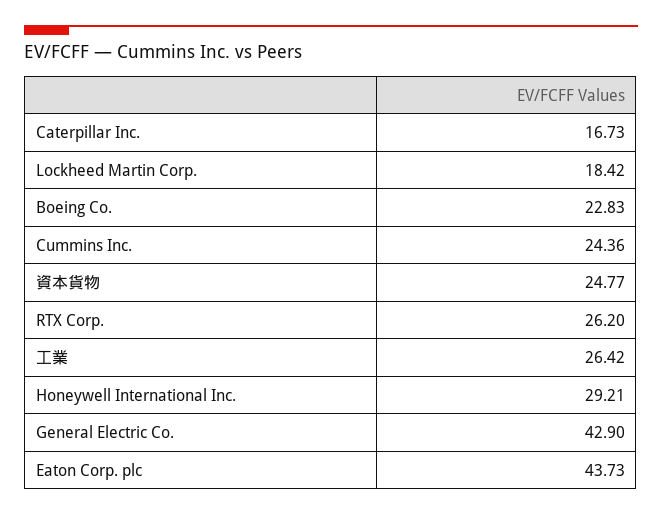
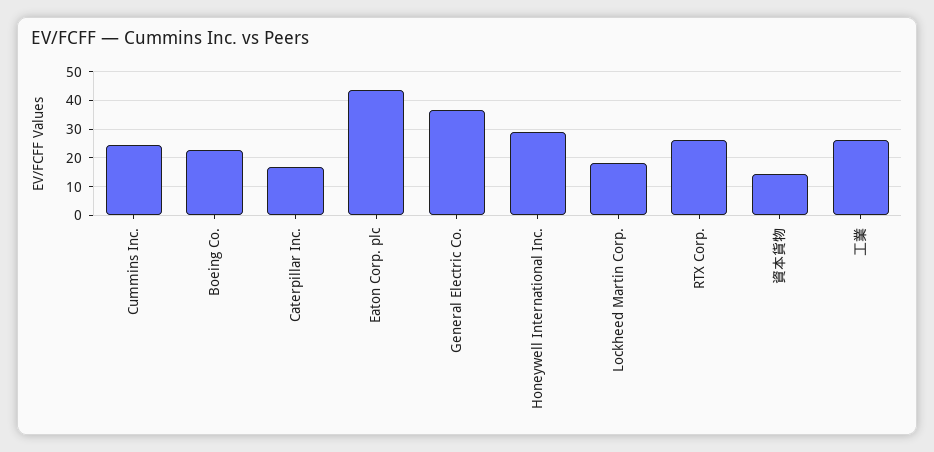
  {
    "Caterpillar Inc.": 16.73,
    "Lockheed Martin Corp.": 18.42,
    "Boeing Co.": 22.83,
    "Cummins Inc.": 24.36,
-   "資本貨物": 24.77,
+   "資本貨物": 15,
    "RTX Corp.": 26.2,
    "工業": 26.42,
    "Honeywell International Inc.": 29.21,
-   "General Electric Co.": 42.9,
+   "General Electric Co.": 37.5,
    "Eaton Corp. plc": 43.73
  }

